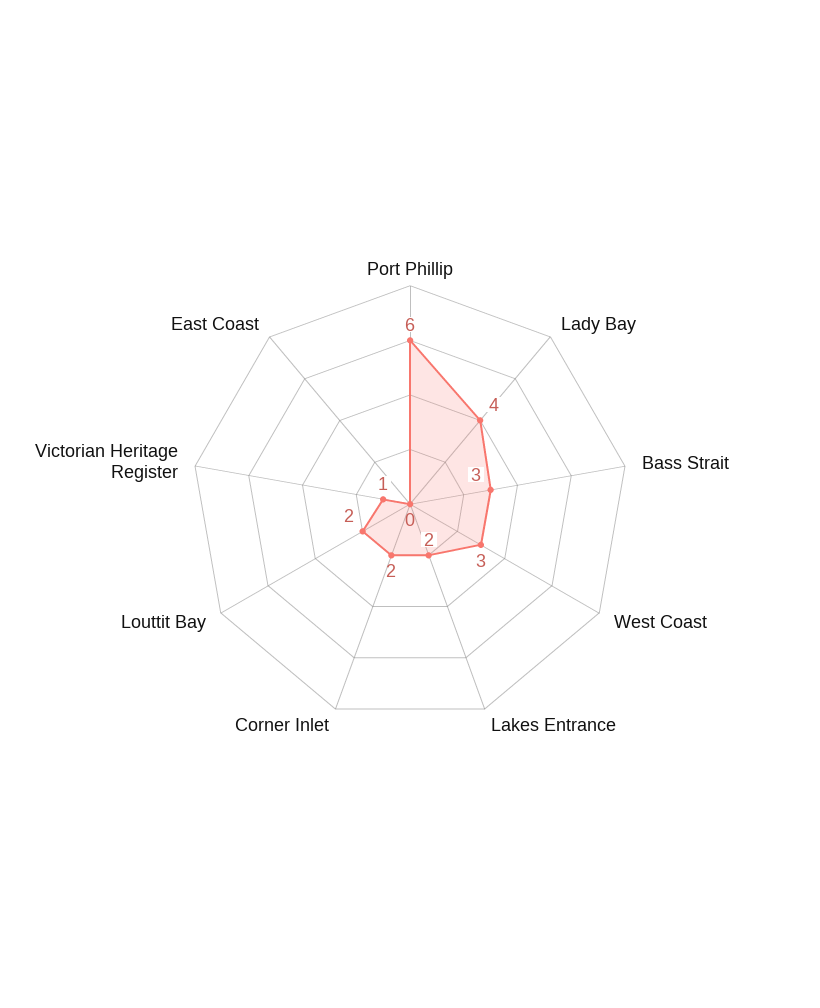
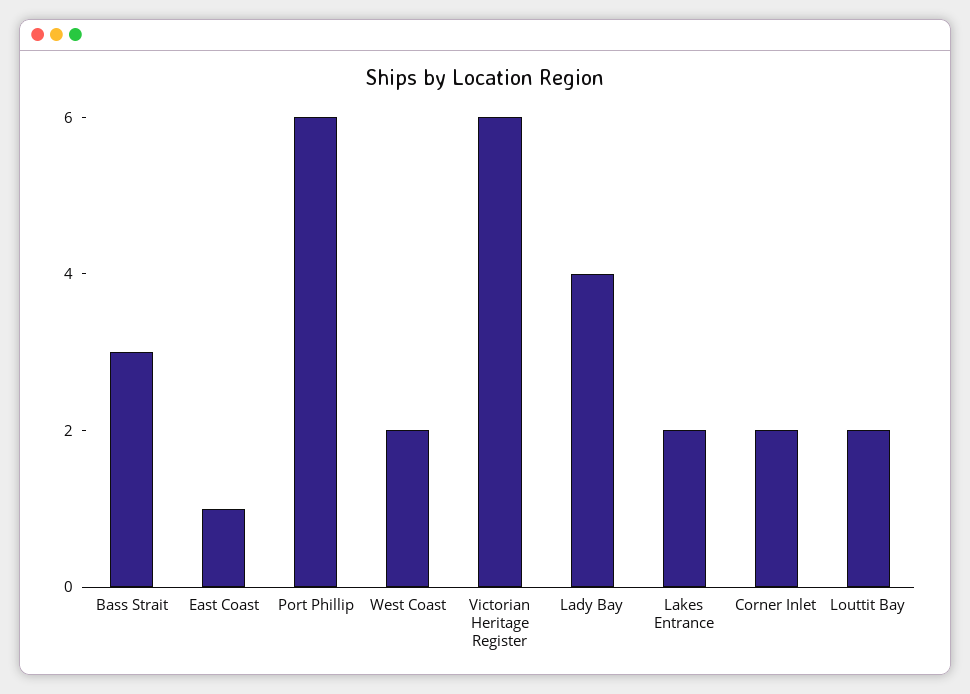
  {
    "Port Phillip": 6,
    "Lady Bay": 4,
    "Bass Strait": 3,
-   "West Coast": 3,
+   "West Coast": 2,
    "Lakes Entrance": 2,
    "Corner Inlet": 2,
    "Louttit Bay": 2,
-   "Victorian Heritage Register": 1,
+   "Victorian Heritage Register": 6,
-   "East Coast": 0
+   "East Coast": 1
  }

